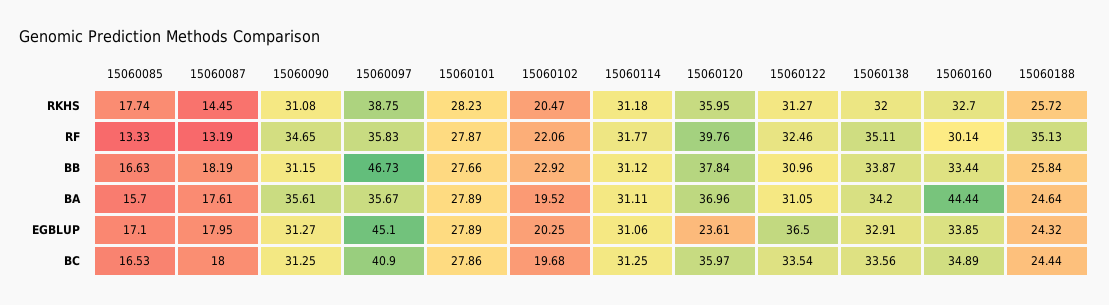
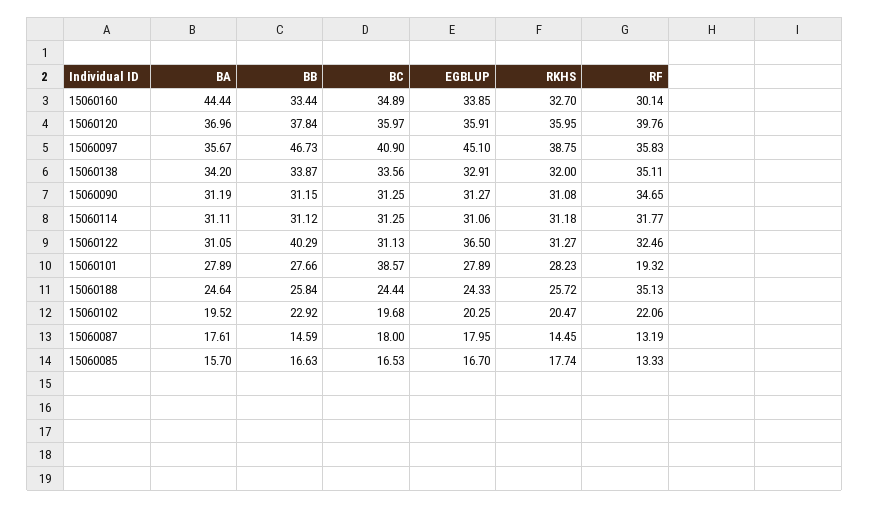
  {
    "15060085": {
      "RKHS": 17.74,
      "RF": 13.33,
      "BB": 16.63,
      "BA": 15.7,
-     "EGBLUP": 17.1,
+     "EGBLUP": 16.7,
      "BC": 16.53
    },
    "15060087": {
      "RKHS": 14.45,
      "RF": 13.19,
-     "BB": 18.19,
+     "BB": 14.59,
      "BA": 17.61,
      "EGBLUP": 17.95,
      "BC": 18
    },
    "15060090": {
      "RKHS": 31.08,
      "RF": 34.65,
      "BB": 31.15,
-     "BA": 35.61,
+     "BA": 31.19,
      "EGBLUP": 31.27,
      "BC": 31.25
    },
    "15060097": {
      "RKHS": 38.75,
      "RF": 35.83,
      "BB": 46.73,
      "BA": 35.67,
      "EGBLUP": 45.1,
      "BC": 40.9
    },
    "15060101": {
      "RKHS": 28.23,
-     "RF": 27.87,
+     "RF": 19.32,
      "BB": 27.66,
      "BA": 27.89,
      "EGBLUP": 27.89,
-     "BC": 27.86
+     "BC": 38.57
    },
    "15060102": {
      "RKHS": 20.47,
      "RF": 22.06,
      "BB": 22.92,
      "BA": 19.52,
      "EGBLUP": 20.25,
      "BC": 19.68
    },
    "15060114": {
      "RKHS": 31.18,
      "RF": 31.77,
      "BB": 31.12,
      "BA": 31.11,
      "EGBLUP": 31.06,
      "BC": 31.25
    },
    "15060120": {
      "RKHS": 35.95,
      "RF": 39.76,
      "BB": 37.84,
      "BA": 36.96,
-     "EGBLUP": 23.61,
+     "EGBLUP": 35.91,
      "BC": 35.97
    },
    "15060122": {
      "RKHS": 31.27,
      "RF": 32.46,
-     "BB": 30.96,
+     "BB": 40.29,
      "BA": 31.05,
      "EGBLUP": 36.5,
-     "BC": 33.54
+     "BC": 31.13
    },
    "15060138": {
      "RKHS": 32,
      "RF": 35.11,
      "BB": 33.87,
      "BA": 34.2,
      "EGBLUP": 32.91,
      "BC": 33.56
    },
    "15060160": {
      "RKHS": 32.7,
      "RF": 30.14,
      "BB": 33.44,
      "BA": 44.44,
      "EGBLUP": 33.85,
      "BC": 34.89
    },
    "15060188": {
      "RKHS": 25.72,
      "RF": 35.13,
      "BB": 25.84,
      "BA": 24.64,
-     "EGBLUP": 24.32,
+     "EGBLUP": 24.33,
      "BC": 24.44
    }
  }

